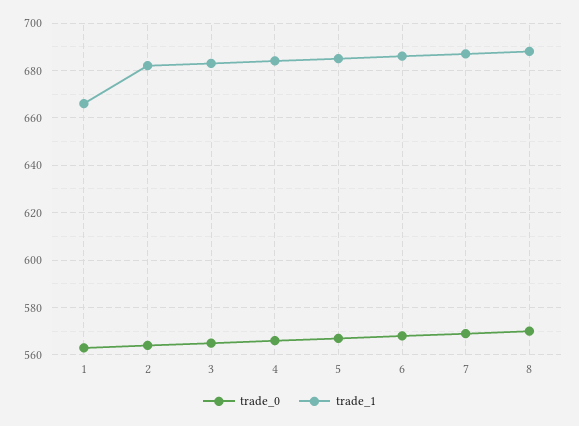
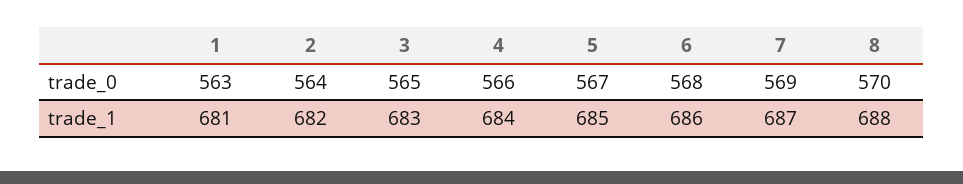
  {
    "trade_0": {
      "1": 563,
      "2": 564,
      "3": 565,
      "4": 566,
      "5": 567,
      "6": 568,
      "7": 569,
      "8": 570
    },
    "trade_1": {
-     "1": 665,
+     "1": 681,
      "2": 682,
      "3": 683,
      "4": 684,
      "5": 685,
      "6": 686,
      "7": 687,
      "8": 688
    }
  }

